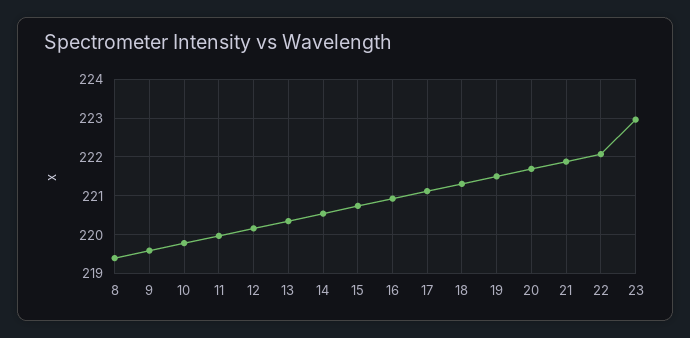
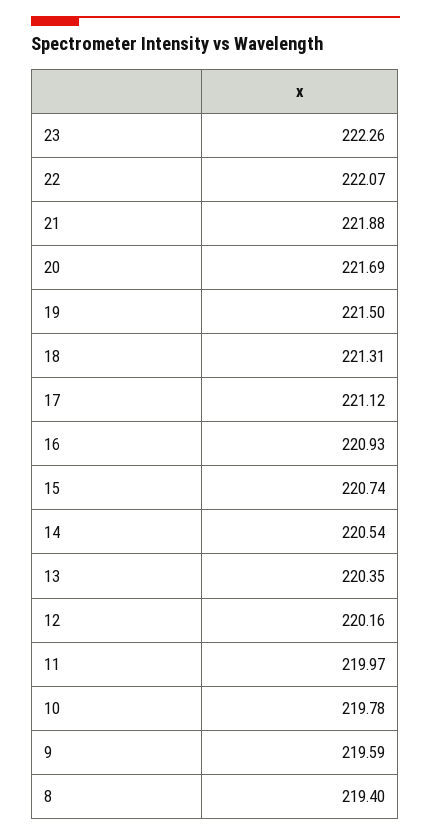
  {
    "8": 219.4,
    "9": 219.59,
    "10": 219.78,
    "11": 219.97,
    "12": 220.16,
    "13": 220.35,
    "14": 220.54,
    "15": 220.74,
    "16": 220.93,
    "17": 221.12,
    "18": 221.31,
    "19": 221.5,
    "20": 221.69,
    "21": 221.88,
    "22": 222.07,
-   "23": 223
+   "23": 222.26
  }

